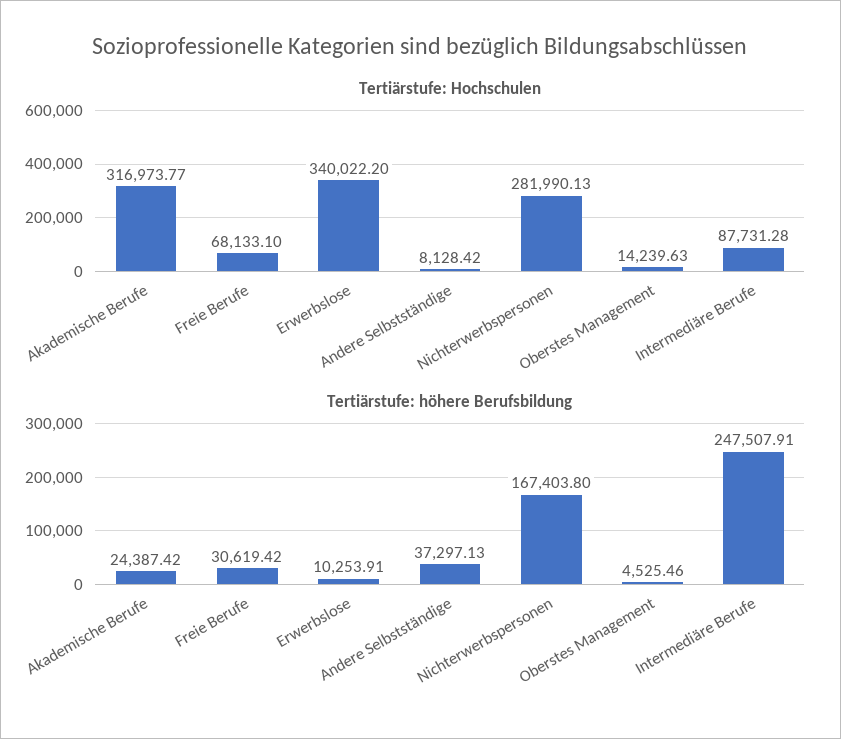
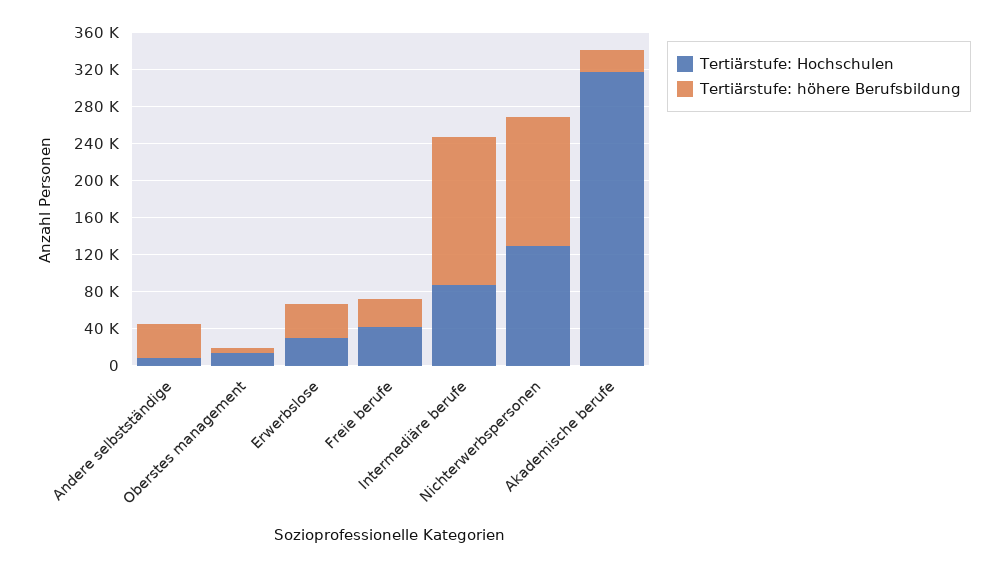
  {
    "Tertiärstufe: Hochschulen": {
      "Akademische Berufe": 316973.77,
-     "Freie Berufe": 68133.1,
+     "Freie Berufe": 40000,
-     "Erwerbslose": 340022.2,
+     "Erwerbslose": 30000,
      "Andere Selbstständige": 8128.42,
-     "Nichterwerbspersonen": 281990.13,
+     "Nichterwerbspersonen": 130000,
      "Oberstes Management": 14239.63,
      "Intermediäre Berufe": 87731.28
    },
    "Tertiärstufe: höhere Berufsbildung": {
      "Akademische Berufe": 24387.42,
      "Freie Berufe": 30619.42,
-     "Erwerbslose": 10253.91,
+     "Erwerbslose": 40000,
      "Andere Selbstständige": 37297.13,
-     "Nichterwerbspersonen": 167403.8,
+     "Nichterwerbspersonen": 140000,
      "Oberstes Management": 4525.46,
-     "Intermediäre Berufe": 247507.91
+     "Intermediäre Berufe": 160000
    }
  }

